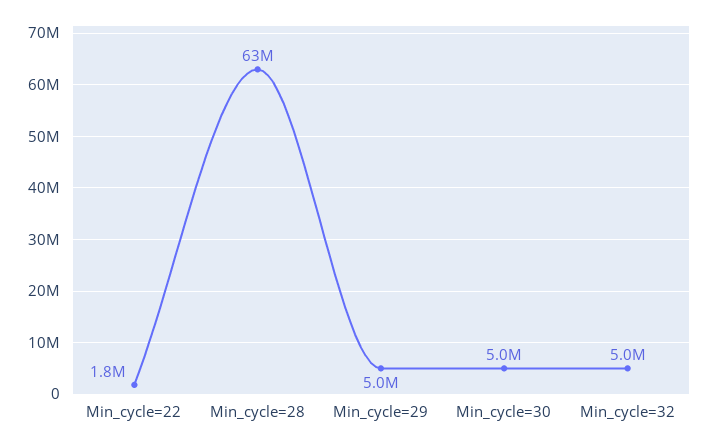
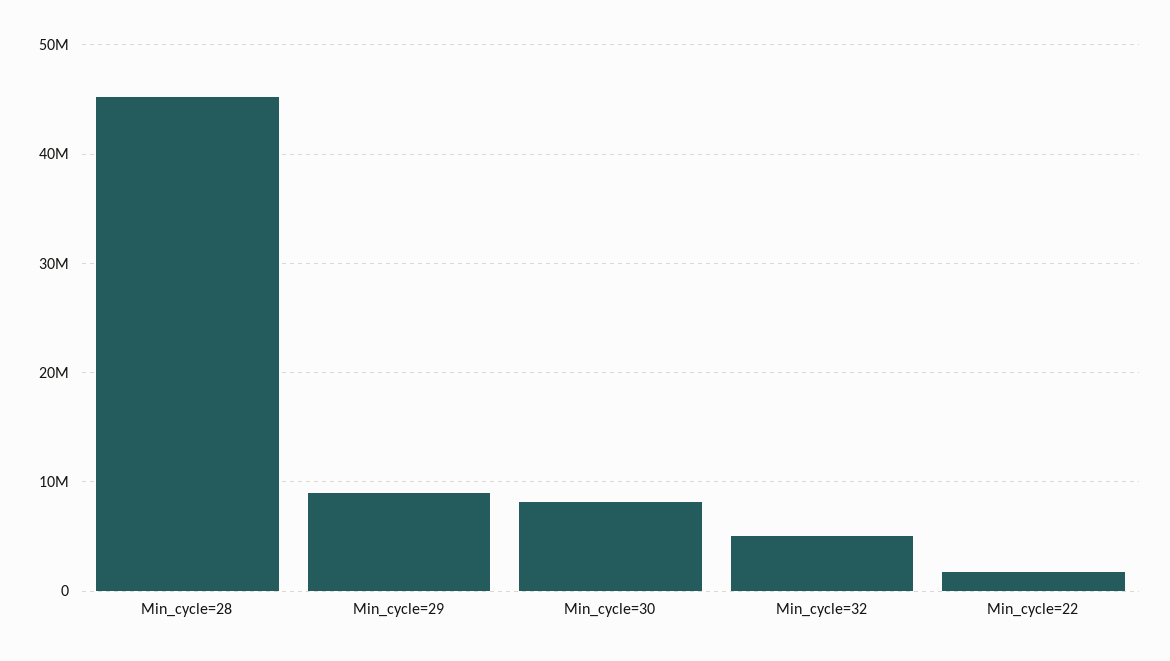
  {
    "Min_cycle=22": 1800000,
-   "Min_cycle=28": 63000000,
+   "Min_cycle=28": 45000000,
-   "Min_cycle=29": 5000000,
+   "Min_cycle=29": 9000000,
-   "Min_cycle=30": 5000000,
+   "Min_cycle=30": 8000000,
    "Min_cycle=32": 5000000
  }

